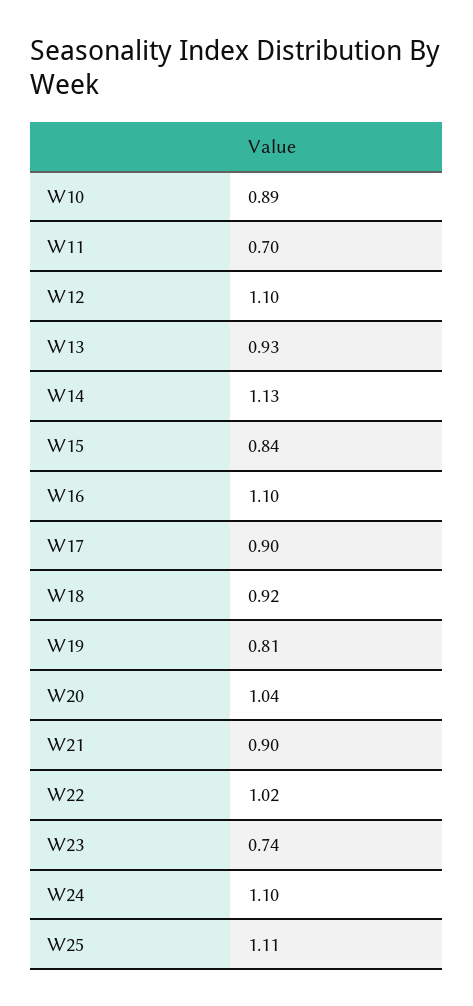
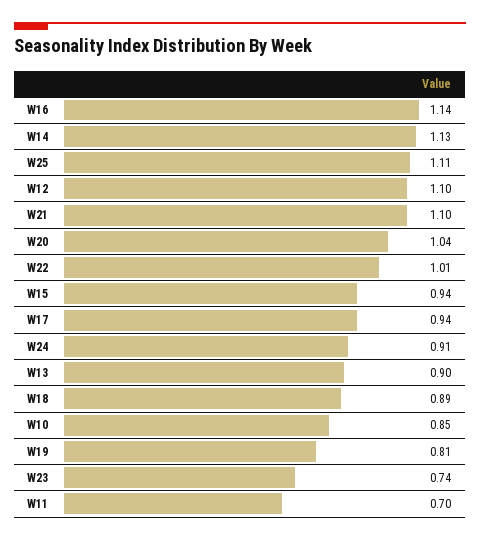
  {
-   "W10": 0.89,
+   "W10": 0.85,
    "W11": 0.7,
    "W12": 1.1,
-   "W13": 0.93,
+   "W13": 0.9,
    "W14": 1.13,
-   "W15": 0.84,
+   "W15": 0.94,
-   "W16": 1.1,
+   "W16": 1.14,
-   "W17": 0.9,
+   "W17": 0.94,
-   "W18": 0.92,
+   "W18": 0.89,
    "W19": 0.81,
    "W20": 1.04,
-   "W21": 0.9,
+   "W21": 1.1,
-   "W22": 1.02,
+   "W22": 1.01,
    "W23": 0.74,
-   "W24": 1.1,
+   "W24": 0.91,
    "W25": 1.11
  }

